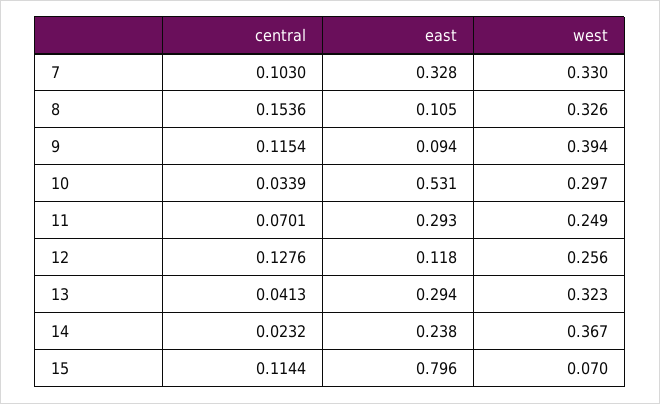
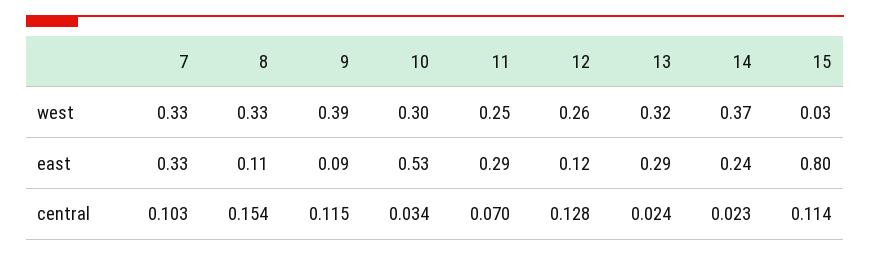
  {
    "central": {
      "7": 0.103,
      "8": 0.1536,
      "9": 0.1154,
      "10": 0.0339,
      "11": 0.0701,
      "12": 0.1276,
-     "13": 0.0413,
+     "13": 0.024,
      "14": 0.0232,
      "15": 0.1144
    },
    "east": {
      "7": 0.328,
      "8": 0.105,
      "9": 0.094,
      "10": 0.531,
      "11": 0.293,
      "12": 0.118,
      "13": 0.294,
      "14": 0.238,
      "15": 0.796
    },
    "west": {
      "7": 0.33,
      "8": 0.326,
      "9": 0.394,
      "10": 0.297,
      "11": 0.249,
      "12": 0.256,
      "13": 0.323,
      "14": 0.367,
-     "15": 0.07
+     "15": 0.03
    }
  }

